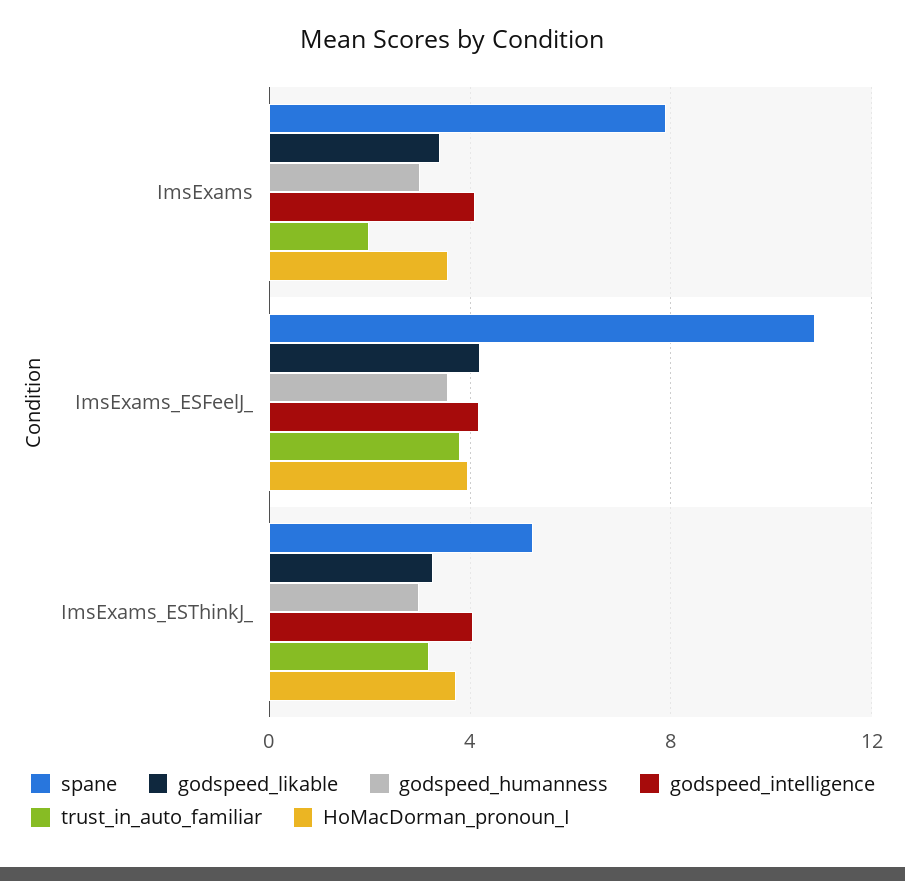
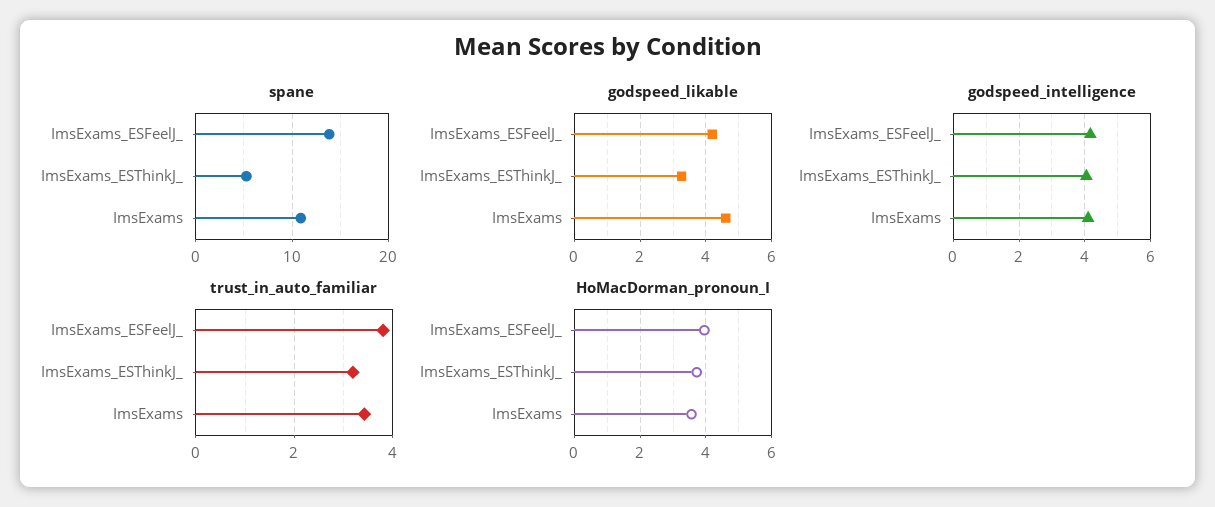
  {
    "spane": {
-     "ImsExams": 8,
+     "ImsExams": 11,
-     "ImsExams_ESFeelJ_": 11,
+     "ImsExams_ESFeelJ_": 14,
      "ImsExams_ESThinkJ_": 5.5
    },
    "godspeed_likable": {
-     "ImsExams": 3.5,
+     "ImsExams": 4.6,
      "ImsExams_ESFeelJ_": 4.2,
      "ImsExams_ESThinkJ_": 3.2
    },
-   "godspeed_humanness": {
-     "ImsExams": 3,
-     "ImsExams_ESFeelJ_": 3.5,
-     "ImsExams_ESThinkJ_": 3
-   },
    "godspeed_intelligence": {
      "ImsExams": 4.2,
      "ImsExams_ESFeelJ_": 4.2,
      "ImsExams_ESThinkJ_": 4
    },
    "trust_in_auto_familiar": {
-     "ImsExams": 2,
+     "ImsExams": 3.4,
      "ImsExams_ESFeelJ_": 3.8,
      "ImsExams_ESThinkJ_": 3.2
    },
    "HoMacDorman_pronoun_I": {
      "ImsExams": 3.6,
      "ImsExams_ESFeelJ_": 4,
      "ImsExams_ESThinkJ_": 3.8
    }
  }

